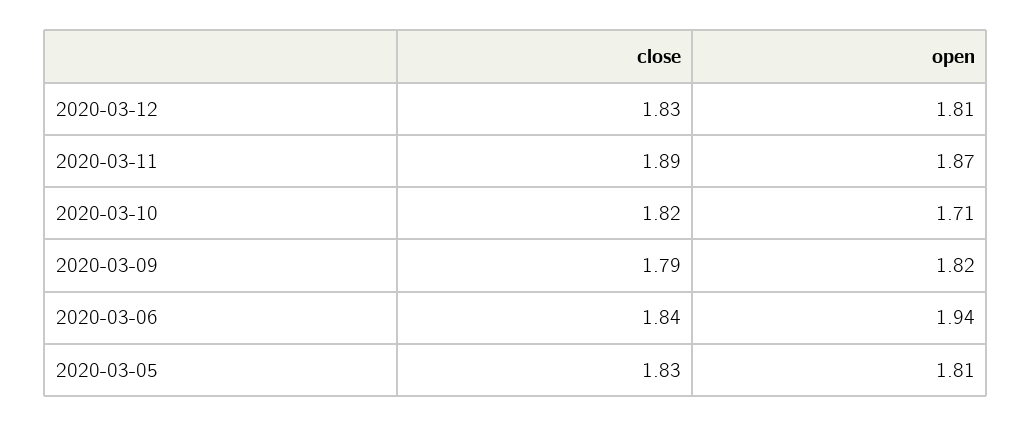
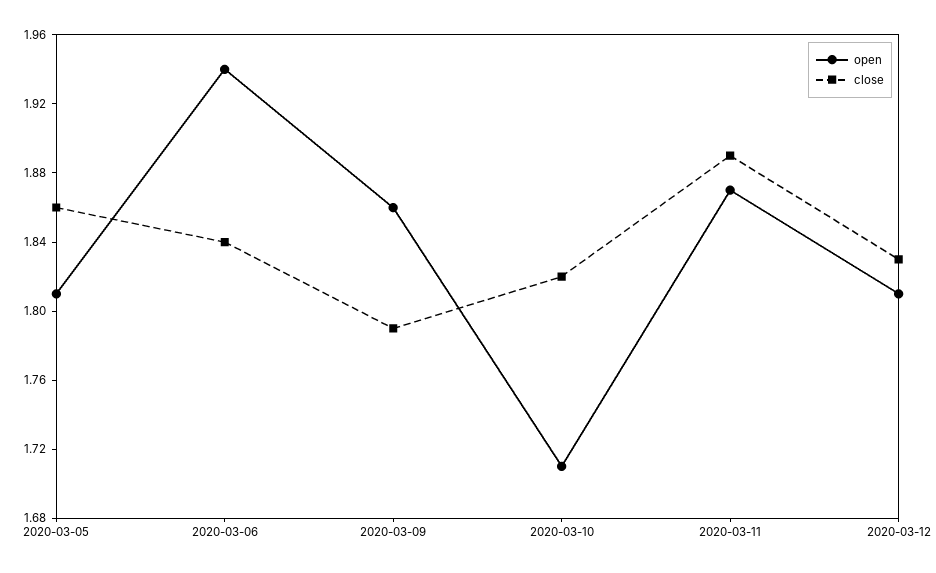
  {
    "close": {
      "2020-03-12": 1.83,
      "2020-03-11": 1.89,
      "2020-03-10": 1.82,
      "2020-03-09": 1.79,
      "2020-03-06": 1.84,
-     "2020-03-05": 1.83
+     "2020-03-05": 1.86
    },
    "open": {
      "2020-03-12": 1.81,
      "2020-03-11": 1.87,
      "2020-03-10": 1.71,
-     "2020-03-09": 1.82,
+     "2020-03-09": 1.86,
      "2020-03-06": 1.94,
      "2020-03-05": 1.81
    }
  }

